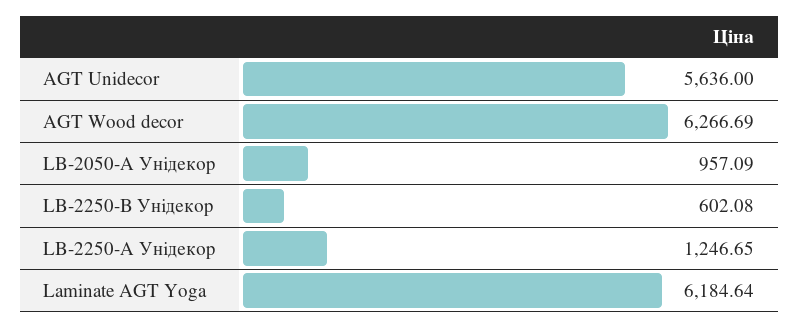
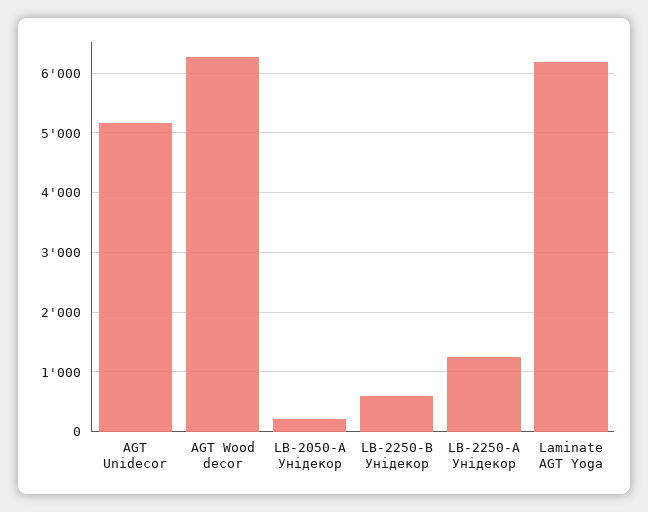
  {
-   "AGT Unidecor": 5636,
+   "AGT Unidecor": 5200,
    "AGT Wood decor": 6266.69,
-   "LB-2050-А Унідекор": 957.09,
+   "LB-2050-А Унідекор": 200,
    "LB-2250-В Унідекор": 602.08,
    "LB-2250-А Унідекор": 1246.65,
    "Laminate AGT Yoga": 6184.64
  }

